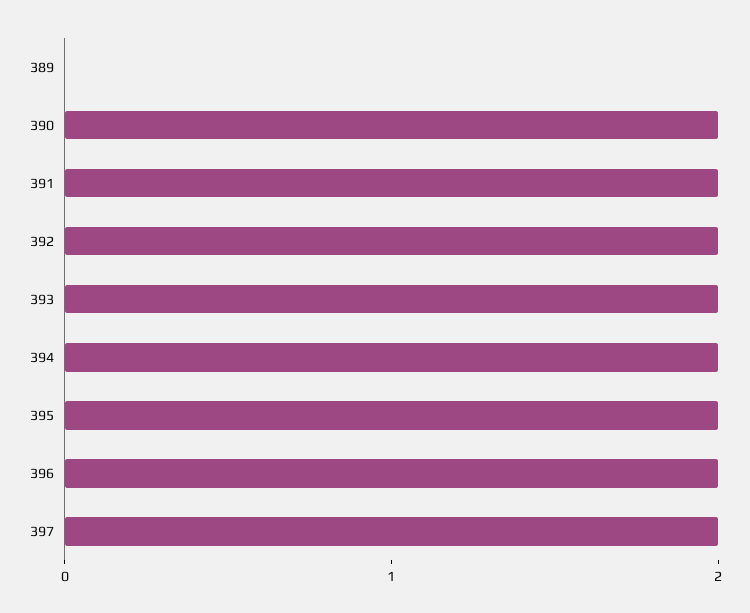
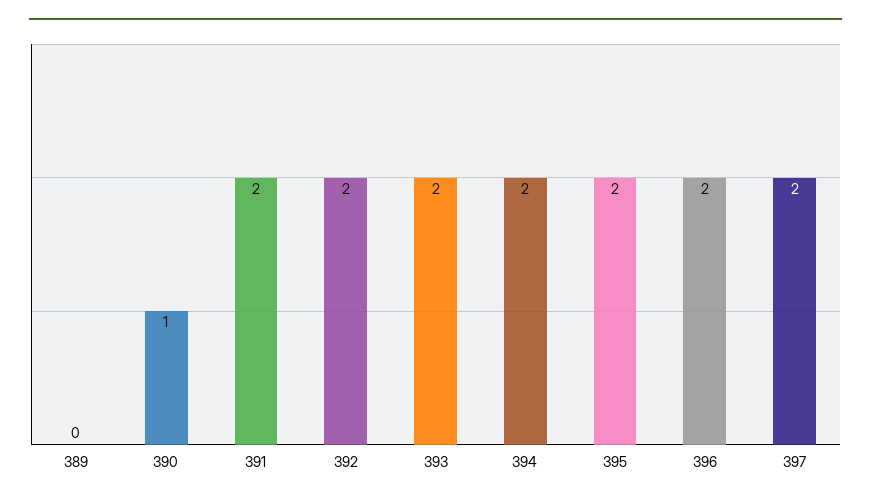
  {
    "389": 0,
-   "390": 2,
+   "390": 1,
    "391": 2,
    "392": 2,
    "393": 2,
    "394": 2,
    "395": 2,
    "396": 2,
    "397": 2
  }

